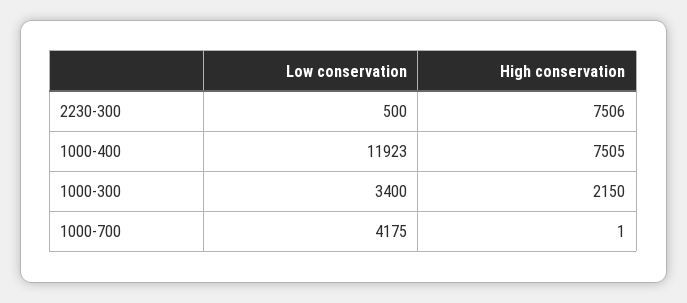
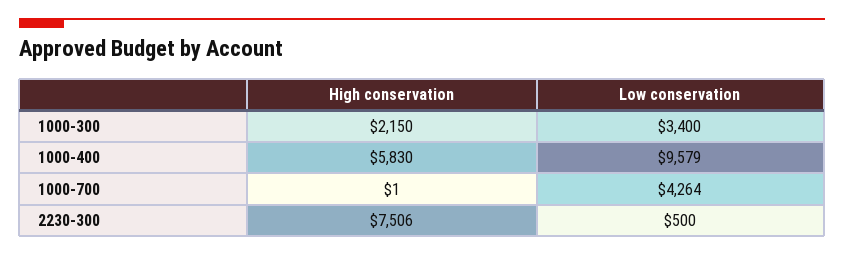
  {
    "Low conservation": {
      "2230-300": 500,
-     "1000-400": 11923,
+     "1000-400": 9579,
      "1000-300": 3400,
-     "1000-700": 4175
+     "1000-700": 4264
    },
    "High conservation": {
      "2230-300": 7506,
-     "1000-400": 7505,
+     "1000-400": 5830,
      "1000-300": 2150,
      "1000-700": 1
    }
  }

